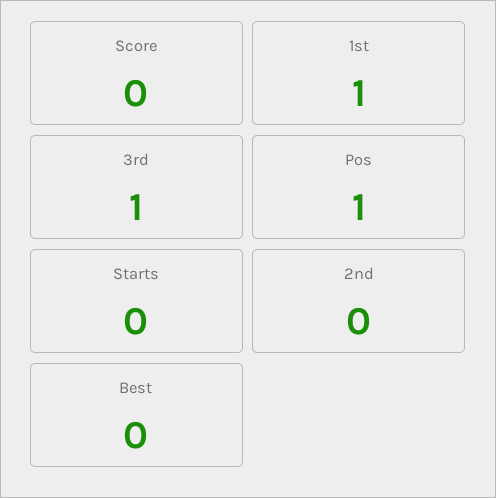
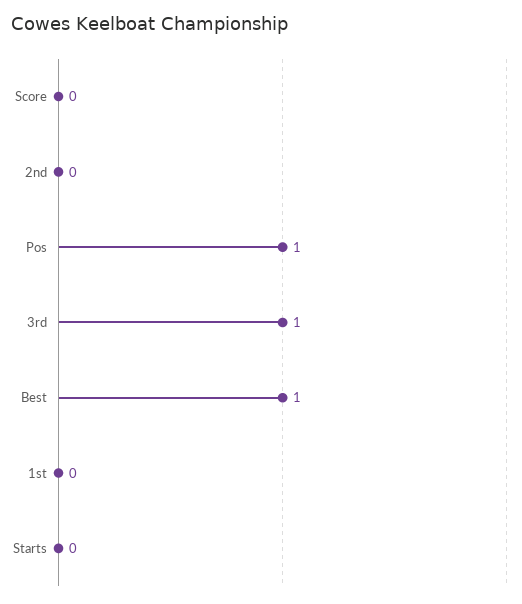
  {
    "Score": 0,
-   "1st": 1,
+   "1st": 0,
    "3rd": 1,
    "Pos": 1,
    "Starts": 0,
    "2nd": 0,
-   "Best": 0
+   "Best": 1
  }

